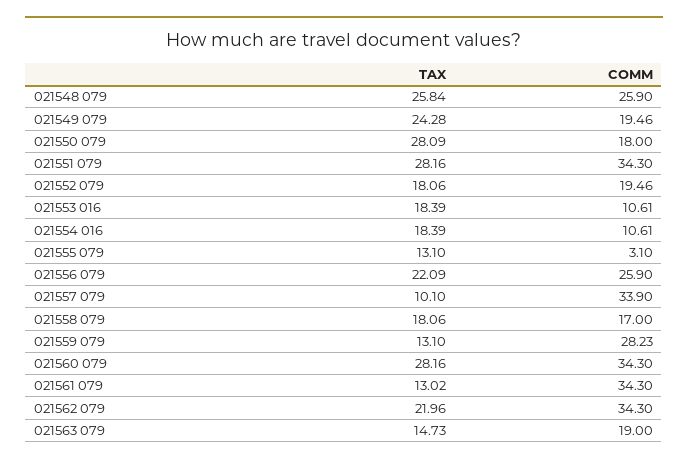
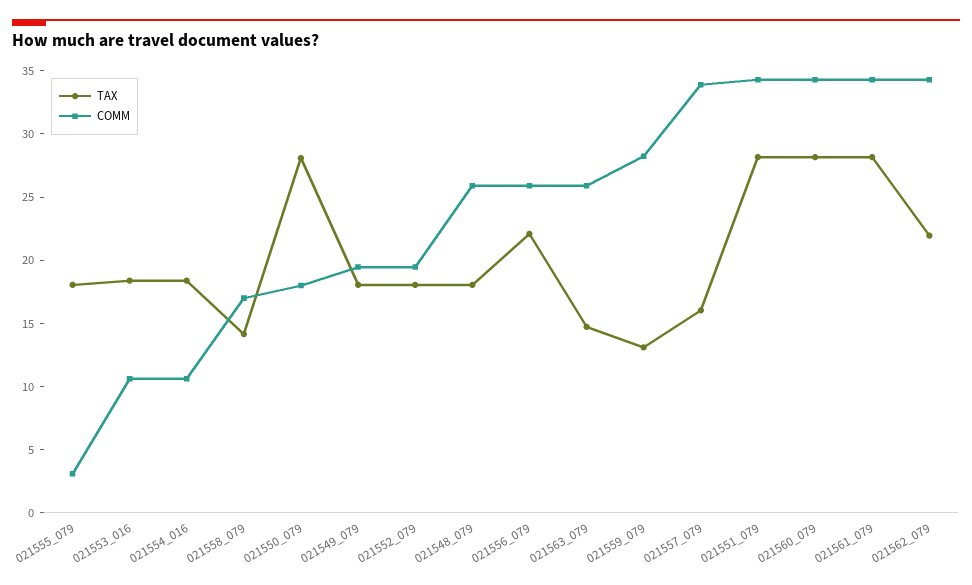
  {
    "TAX": {
-     "021548 079": 25.84,
+     "021548 079": 18,
-     "021549 079": 24.28,
+     "021549 079": 18,
      "021550 079": 28.09,
      "021551 079": 28.16,
      "021552 079": 18.06,
      "021553 016": 18.39,
      "021554 016": 18.39,
-     "021555 079": 13.1,
+     "021555 079": 18,
      "021556 079": 22.09,
-     "021557 079": 10.1,
+     "021557 079": 16,
-     "021558 079": 18.06,
+     "021558 079": 14,
      "021559 079": 13.1,
      "021560 079": 28.16,
-     "021561 079": 13.02,
+     "021561 079": 28,
      "021562 079": 21.96,
      "021563 079": 14.73
    },
    "COMM": {
      "021548 079": 25.9,
      "021549 079": 19.46,
      "021550 079": 18,
      "021551 079": 34.3,
      "021552 079": 19.46,
      "021553 016": 10.61,
      "021554 016": 10.61,
      "021555 079": 3.1,
      "021556 079": 25.9,
      "021557 079": 33.9,
      "021558 079": 17,
      "021559 079": 28.23,
      "021560 079": 34.3,
      "021561 079": 34.3,
      "021562 079": 34.3,
-     "021563 079": 19
+     "021563 079": 26
    }
  }

